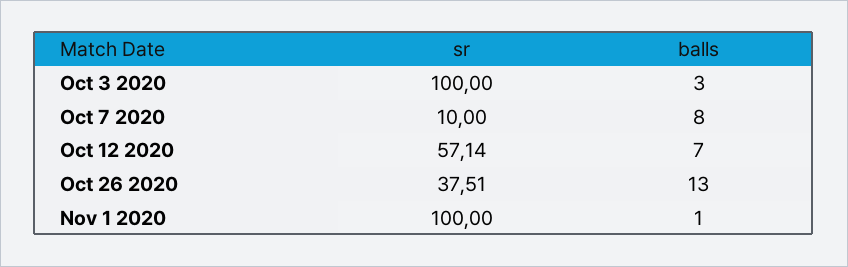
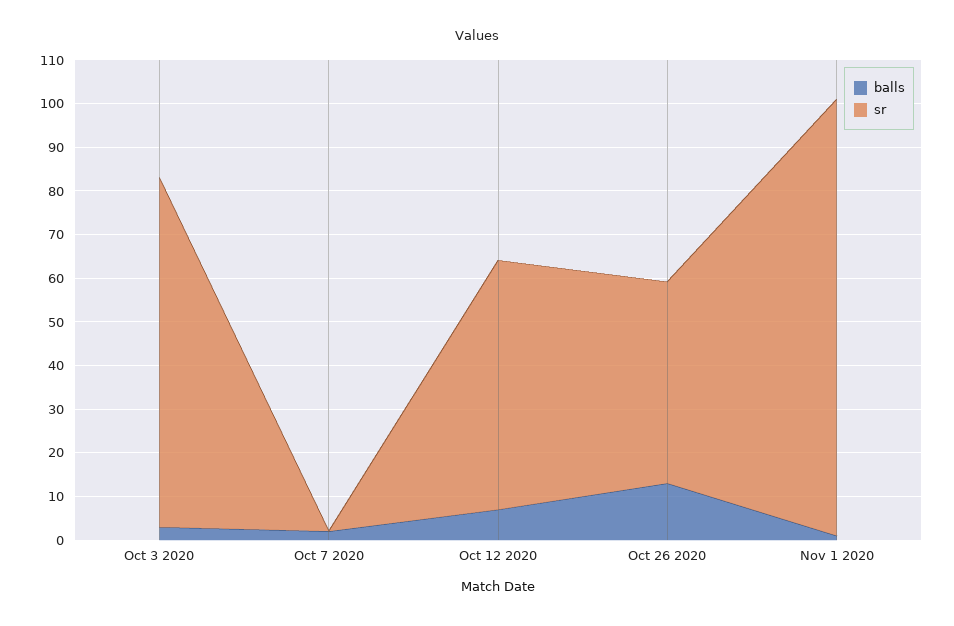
  {
    "sr": {
-     "Oct 3 2020": 100,
+     "Oct 3 2020": 80,
-     "Oct 7 2020": 10,
+     "Oct 7 2020": 0,
      "Oct 12 2020": 57.14,
-     "Oct 26 2020": 37.51,
+     "Oct 26 2020": 46,
      "Nov 1 2020": 100
    },
    "balls": {
      "Oct 3 2020": 3,
-     "Oct 7 2020": 8,
+     "Oct 7 2020": 2,
      "Oct 12 2020": 7,
      "Oct 26 2020": 13,
      "Nov 1 2020": 1
    }
  }

